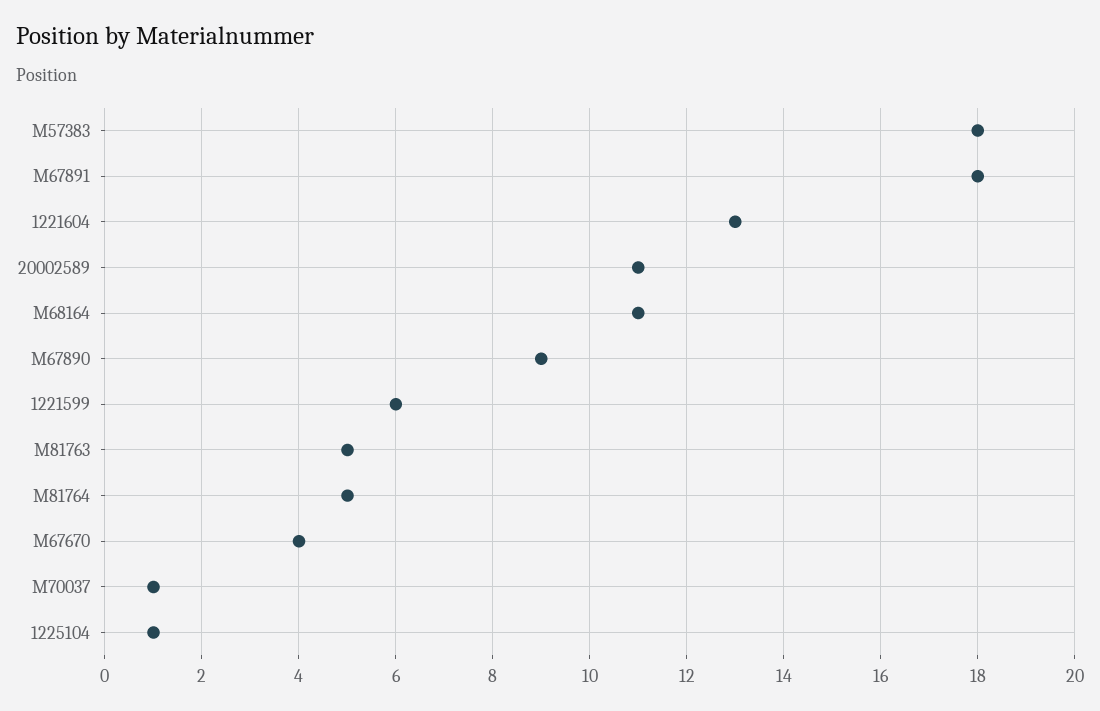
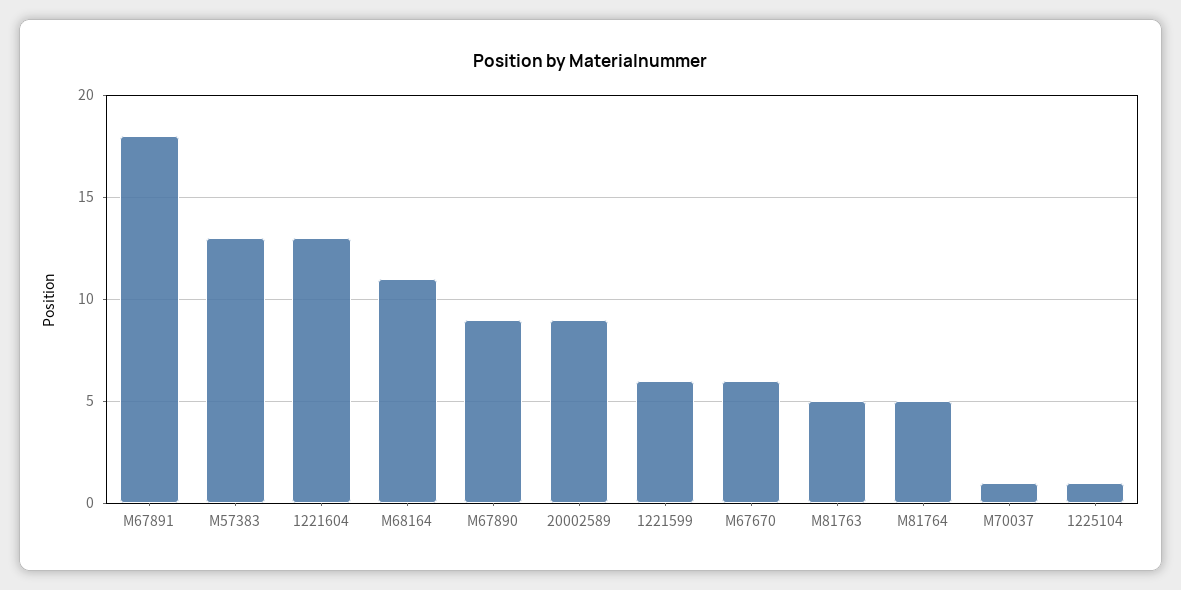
  {
-   "M57383": 18,
+   "M57383": 13,
    "M67891": 18,
    "1221604": 13,
-   "20002589": 11,
+   "20002589": 9,
    "M68164": 11,
    "M67890": 9,
    "1221599": 6,
    "M81763": 5,
    "M81764": 5,
-   "M67670": 4,
+   "M67670": 6,
    "M70037": 1,
    "1225104": 1
  }

